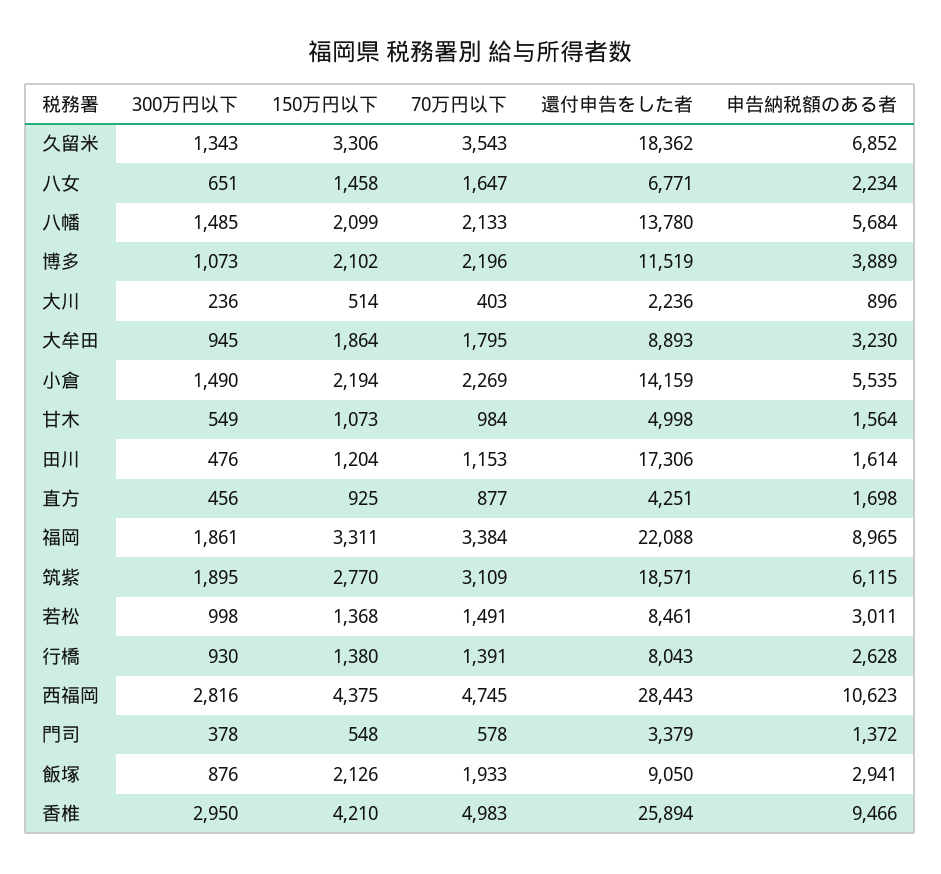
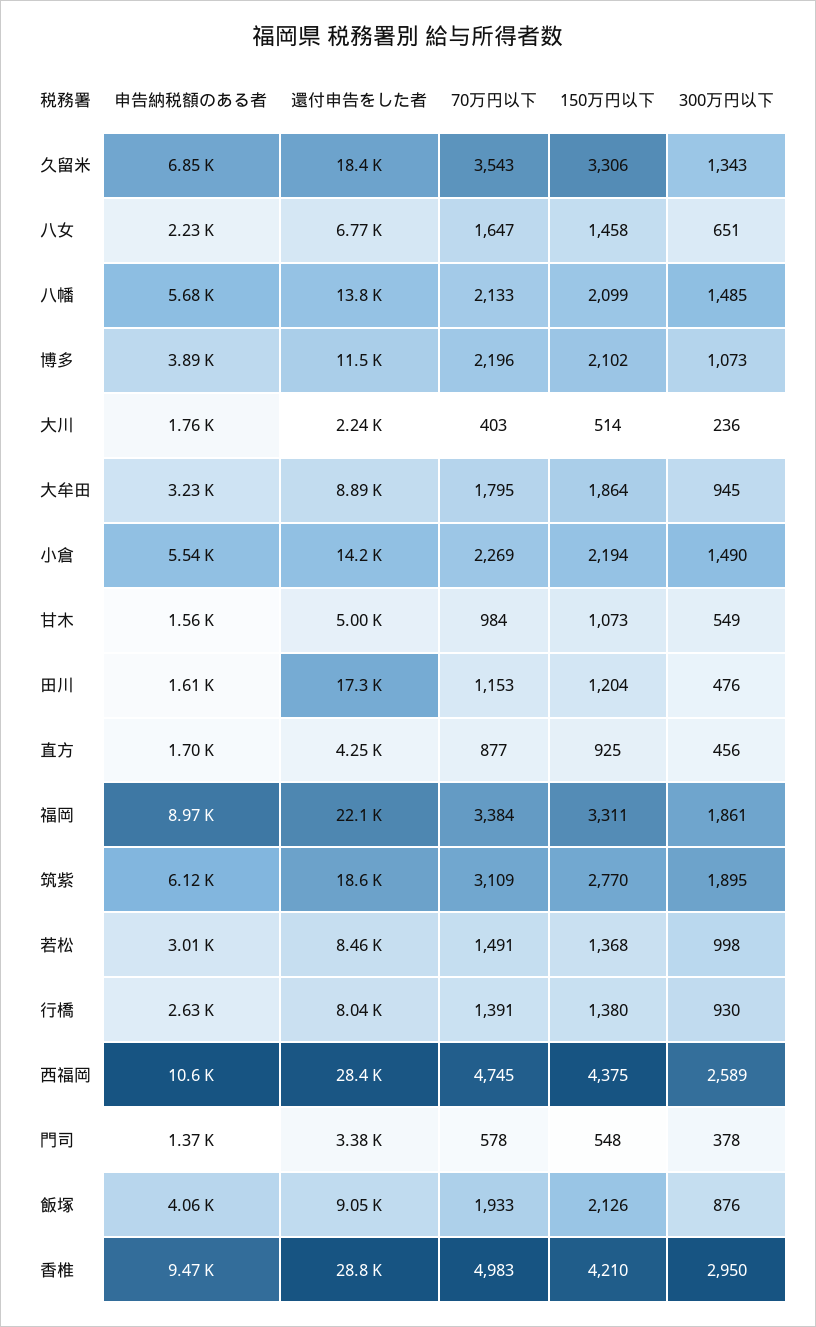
  {
    "300万円以下": {
      "久留米": 1343,
      "八女": 651,
      "八幡": 1485,
      "博多": 1073,
      "大川": 236,
      "大牟田": 945,
      "小倉": 1490,
      "甘木": 549,
      "田川": 476,
      "直方": 456,
      "福岡": 1861,
      "筑紫": 1895,
      "若松": 998,
      "行橋": 930,
-     "西福岡": 2816,
+     "西福岡": 2589,
      "門司": 378,
      "飯塚": 876,
      "香椎": 2950
    },
    "150万円以下": {
      "久留米": 3306,
      "八女": 1458,
      "八幡": 2099,
      "博多": 2102,
      "大川": 514,
      "大牟田": 1864,
      "小倉": 2194,
      "甘木": 1073,
      "田川": 1204,
      "直方": 925,
      "福岡": 3311,
      "筑紫": 2770,
      "若松": 1368,
      "行橋": 1380,
      "西福岡": 4375,
      "門司": 548,
      "飯塚": 2126,
      "香椎": 4210
    },
    "70万円以下": {
      "久留米": 3543,
      "八女": 1647,
      "八幡": 2133,
      "博多": 2196,
      "大川": 403,
      "大牟田": 1795,
      "小倉": 2269,
      "甘木": 984,
      "田川": 1153,
      "直方": 877,
      "福岡": 3384,
      "筑紫": 3109,
      "若松": 1491,
      "行橋": 1391,
      "西福岡": 4745,
      "門司": 578,
      "飯塚": 1933,
      "香椎": 4983
    },
    "還付申告をした者": {
      "久留米": 18362,
      "八女": 6771,
      "八幡": 13780,
      "博多": 11519,
      "大川": 2236,
      "大牟田": 8893,
      "小倉": 14159,
      "甘木": 4998,
      "田川": 17306,
      "直方": 4251,
      "福岡": 22088,
      "筑紫": 18571,
      "若松": 8461,
      "行橋": 8043,
      "西福岡": 28443,
      "門司": 3379,
      "飯塚": 9050,
-     "香椎": 25894
+     "香椎": 28800
    },
    "申告納税額のある者": {
      "久留米": 6852,
      "八女": 2234,
      "八幡": 5684,
      "博多": 3889,
-     "大川": 896,
+     "大川": 1760,
      "大牟田": 3230,
      "小倉": 5535,
      "甘木": 1564,
      "田川": 1614,
      "直方": 1698,
      "福岡": 8965,
      "筑紫": 6115,
      "若松": 3011,
      "行橋": 2628,
      "西福岡": 10623,
      "門司": 1372,
-     "飯塚": 2941,
+     "飯塚": 4060,
      "香椎": 9466
    }
  }

